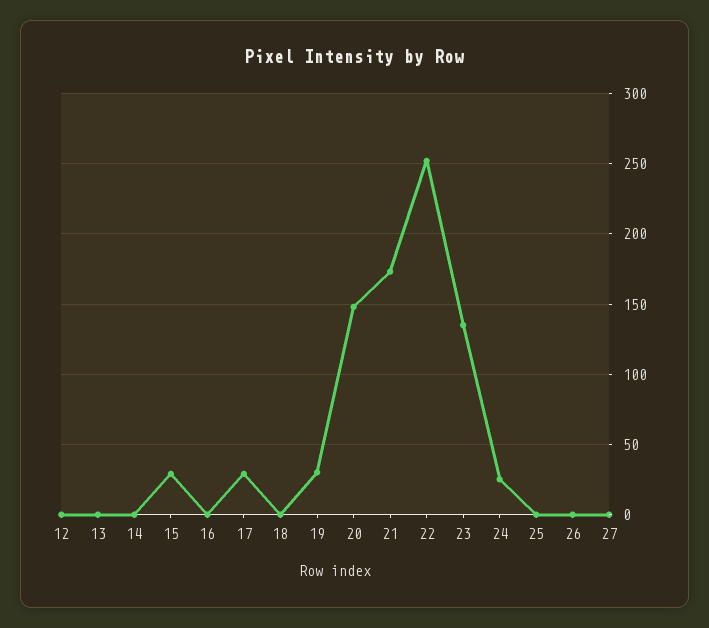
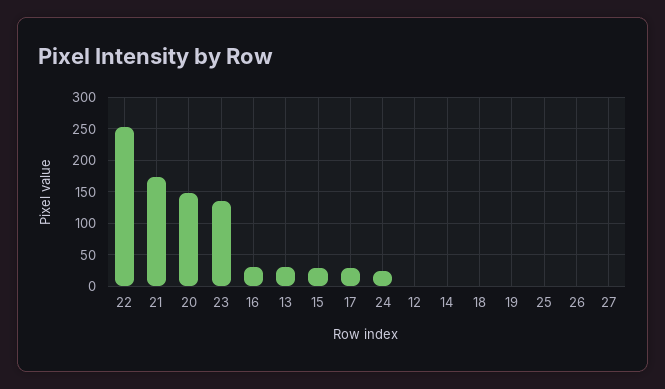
  {
    "12": 0,
-   "13": 0,
+   "13": 30,
    "14": 0,
    "15": 30,
-   "16": 0,
+   "16": 30,
    "17": 30,
    "18": 0,
-   "19": 30,
+   "19": 0,
    "20": 150,
    "21": 175,
    "22": 250,
    "23": 135,
    "24": 25,
    "25": 0,
    "26": 0,
    "27": 0
  }

